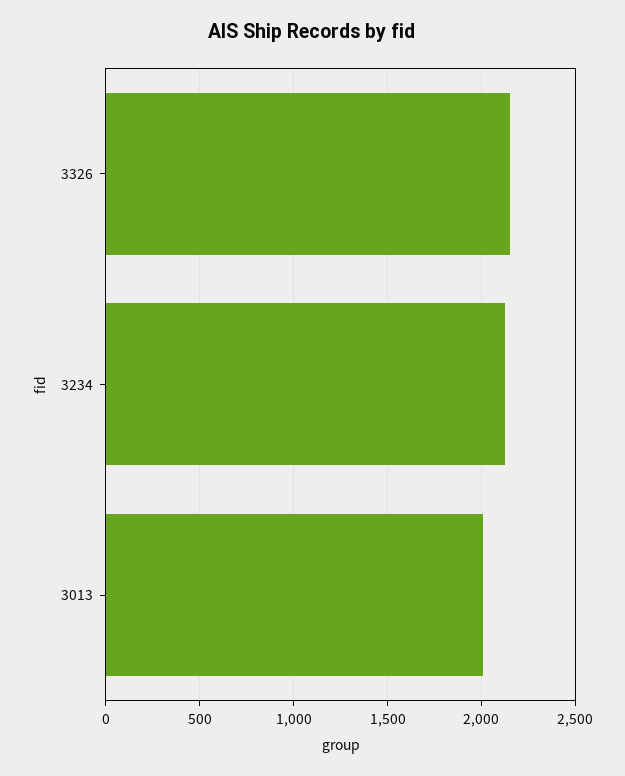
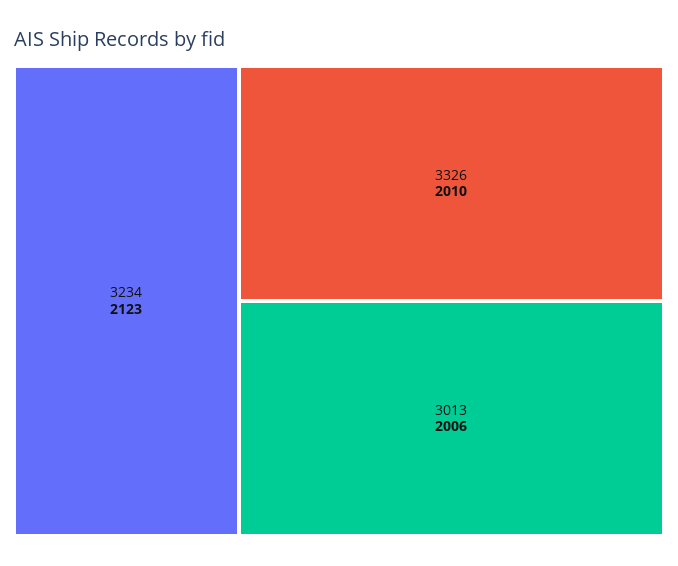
  {
-   "3326": 2150,
+   "3326": 2010,
    "3234": 2123,
    "3013": 2006
  }

